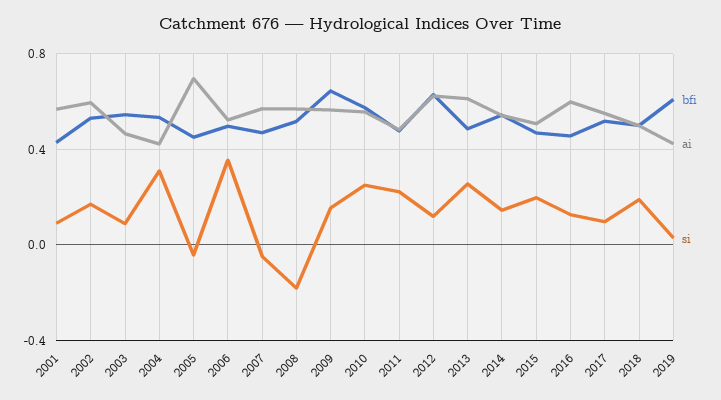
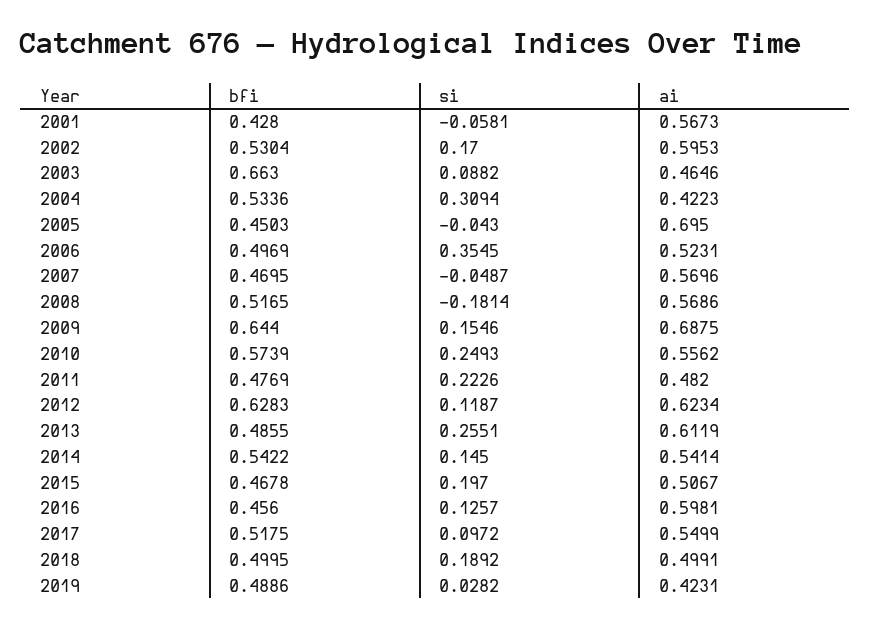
  {
    "bfi": {
      "2001": 0.428,
      "2002": 0.5304,
-     "2003": 0.55,
+     "2003": 0.663,
      "2004": 0.5336,
      "2005": 0.4503,
      "2006": 0.4969,
      "2007": 0.4695,
      "2008": 0.5165,
      "2009": 0.644,
      "2010": 0.5739,
      "2011": 0.4769,
      "2012": 0.6283,
      "2013": 0.4855,
      "2014": 0.5422,
      "2015": 0.4678,
      "2016": 0.456,
      "2017": 0.5175,
      "2018": 0.4995,
-     "2019": 0.6
+     "2019": 0.4886
    },
    "ai": {
      "2001": 0.5673,
      "2002": 0.5953,
      "2003": 0.4646,
      "2004": 0.4223,
      "2005": 0.695,
      "2006": 0.5231,
      "2007": 0.5696,
      "2008": 0.5686,
-     "2009": 0.55,
+     "2009": 0.6875,
      "2010": 0.5562,
      "2011": 0.482,
      "2012": 0.6234,
      "2013": 0.6119,
      "2014": 0.5414,
      "2015": 0.5067,
      "2016": 0.5981,
      "2017": 0.5499,
      "2018": 0.4991,
      "2019": 0.4231
    },
    "si": {
-     "2001": 0.1,
+     "2001": -0.0581,
      "2002": 0.17,
      "2003": 0.0882,
      "2004": 0.3094,
      "2005": -0.043,
      "2006": 0.3545,
      "2007": -0.0487,
      "2008": -0.1814,
      "2009": 0.1546,
      "2010": 0.2493,
      "2011": 0.2226,
      "2012": 0.1187,
      "2013": 0.2551,
      "2014": 0.145,
      "2015": 0.197,
      "2016": 0.1257,
      "2017": 0.0972,
      "2018": 0.1892,
      "2019": 0.0282
    }
  }

